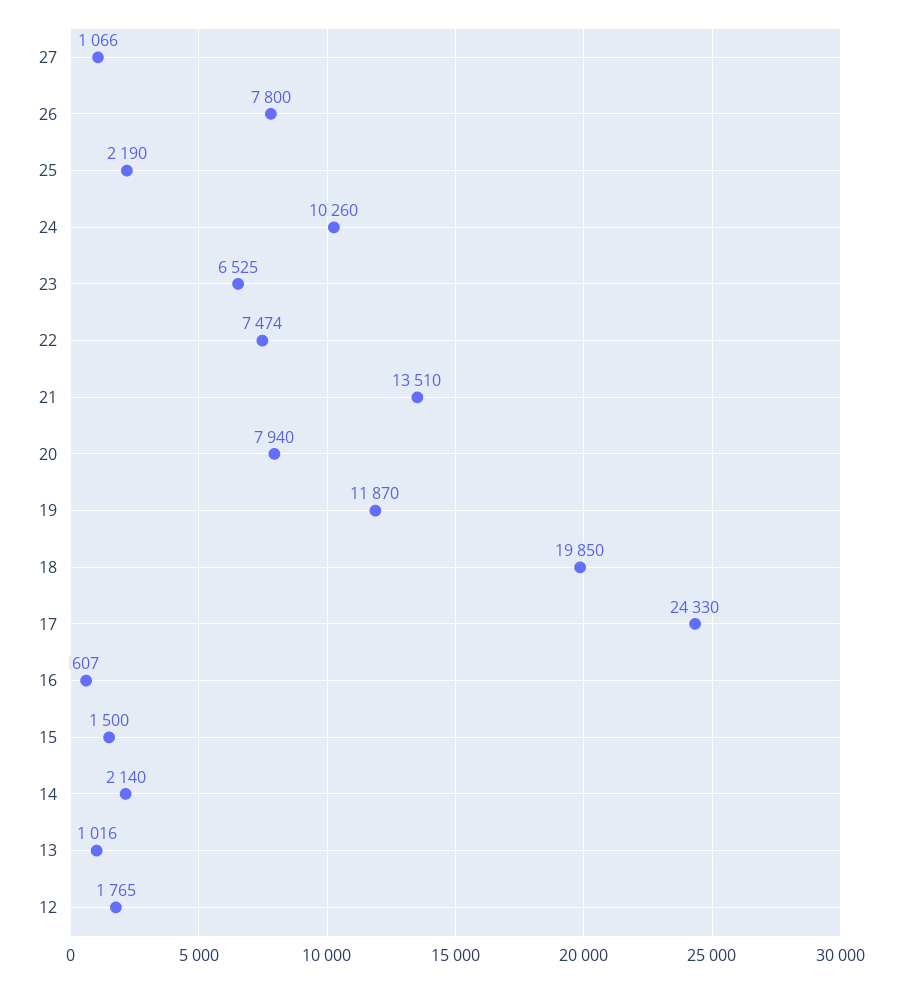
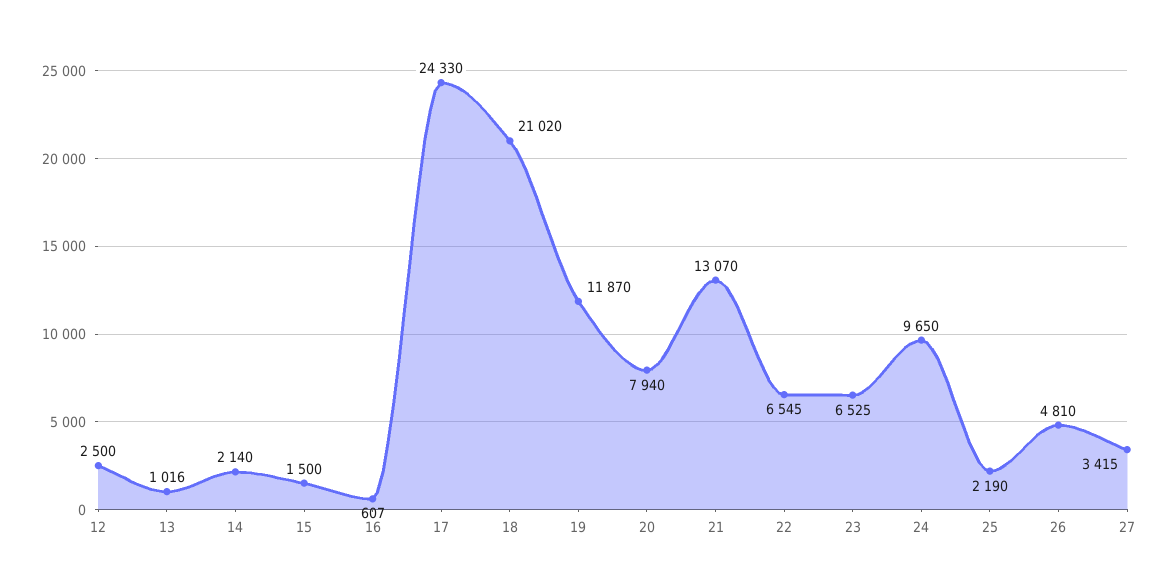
  {
-   "27": 1066,
+   "27": 3415,
-   "26": 7800,
+   "26": 4810,
    "25": 2190,
-   "24": 10260,
+   "24": 9650,
    "23": 6525,
-   "22": 7474,
+   "22": 6545,
-   "21": 13510,
+   "21": 13070,
    "20": 7940,
    "19": 11870,
-   "18": 19850,
+   "18": 21020,
    "17": 24330,
    "16": 607,
    "15": 1500,
    "14": 2140,
    "13": 1016,
-   "12": 1765
+   "12": 2500
  }

